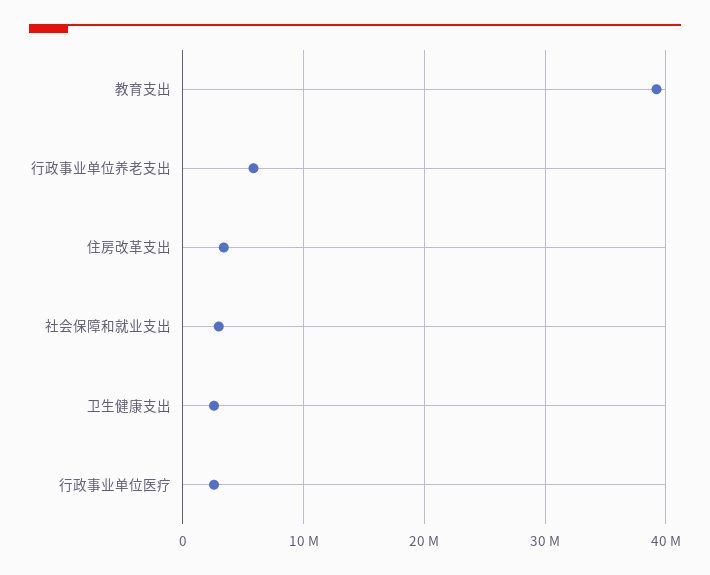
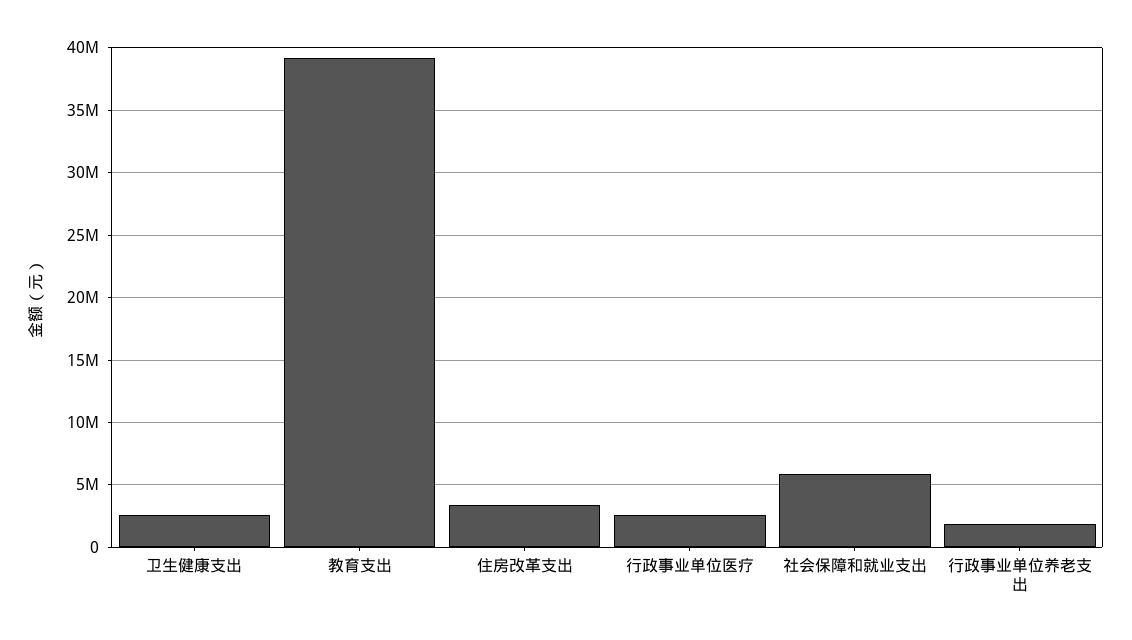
  {
    "教育支出": 39000000,
-   "行政事业单位养老支出": 6000000,
+   "行政事业单位养老支出": 2000000,
    "住房改革支出": 3500000,
-   "社会保障和就业支出": 3000000,
+   "社会保障和就业支出": 6000000,
    "卫生健康支出": 2500000,
    "行政事业单位医疗": 2500000
  }

